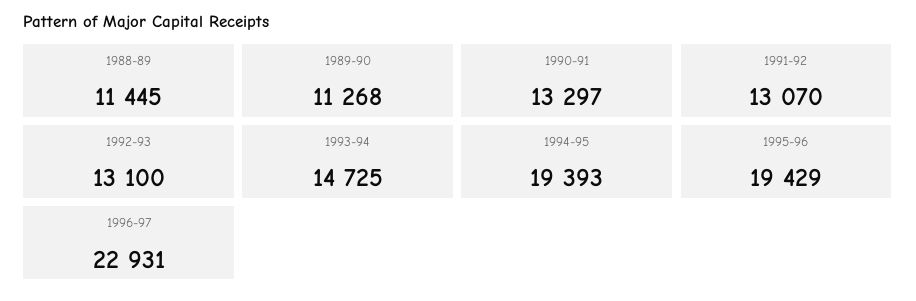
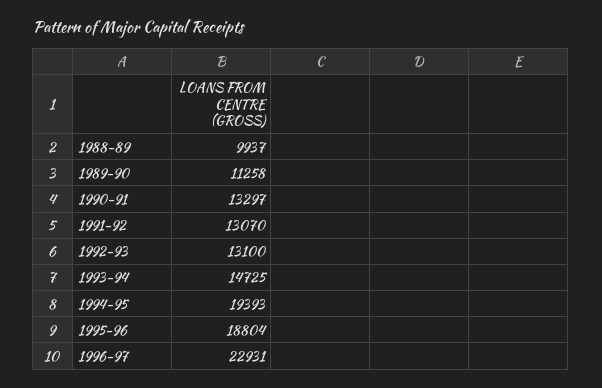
  {
-   "1988-89": 11445,
+   "1988-89": 9937,
-   "1989-90": 11268,
+   "1989-90": 11258,
    "1990-91": 13297,
    "1991-92": 13070,
    "1992-93": 13100,
    "1993-94": 14725,
    "1994-95": 19393,
-   "1995-96": 19429,
+   "1995-96": 18804,
    "1996-97": 22931
  }

